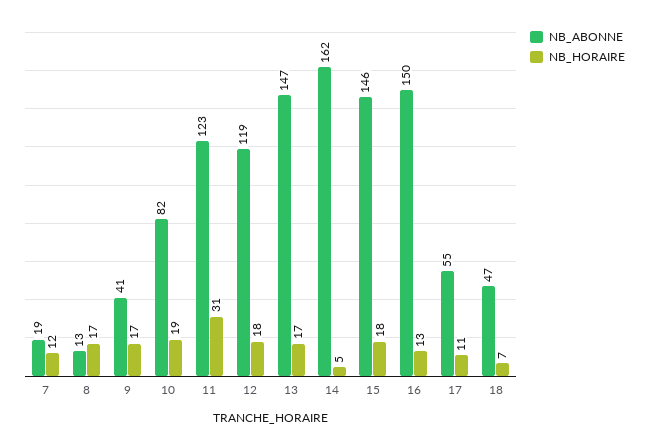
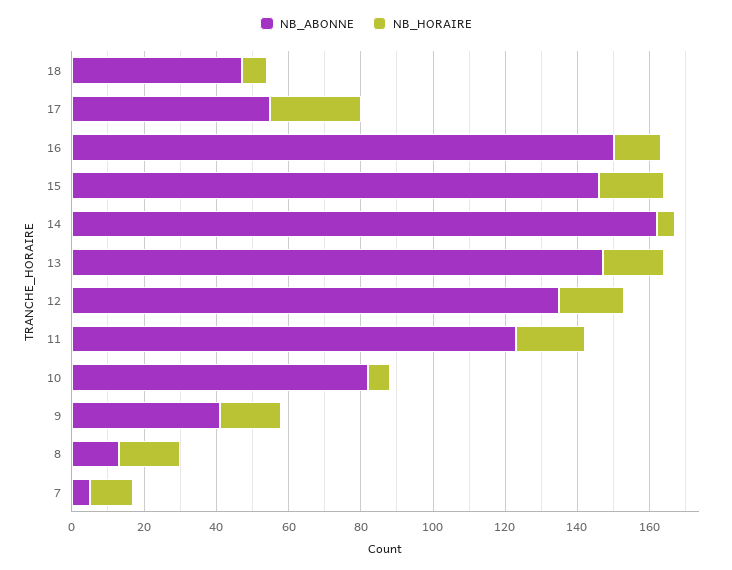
  {
    "NB_ABONNE": {
-     "7": 19,
+     "7": 5,
      "8": 13,
      "9": 41,
      "10": 82,
      "11": 123,
-     "12": 119,
+     "12": 135,
      "13": 147,
      "14": 162,
      "15": 146,
      "16": 150,
      "17": 55,
      "18": 47
    },
    "NB_HORAIRE": {
      "7": 12,
      "8": 17,
      "9": 17,
-     "10": 19,
+     "10": 5,
-     "11": 31,
+     "11": 20,
      "12": 18,
      "13": 17,
      "14": 5,
      "15": 18,
      "16": 13,
-     "17": 11,
+     "17": 25,
      "18": 7
    }
  }

